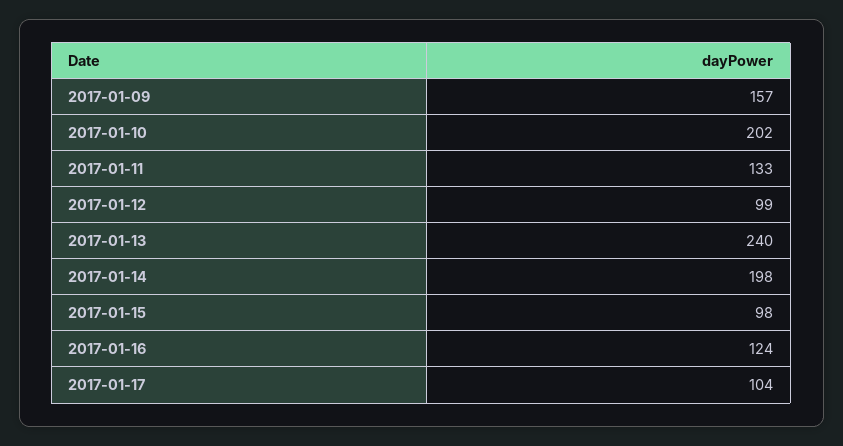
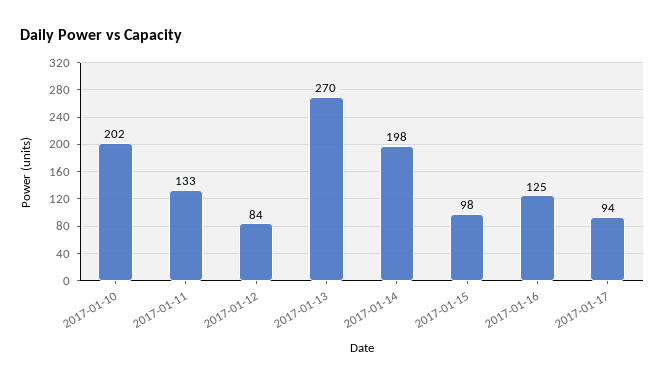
  {
-   "2017-01-09": 157,
    "2017-01-10": 202,
    "2017-01-11": 133,
-   "2017-01-12": 99,
+   "2017-01-12": 84,
-   "2017-01-13": 240,
+   "2017-01-13": 270,
    "2017-01-14": 198,
    "2017-01-15": 98,
-   "2017-01-16": 124,
+   "2017-01-16": 125,
-   "2017-01-17": 104
+   "2017-01-17": 94
  }

